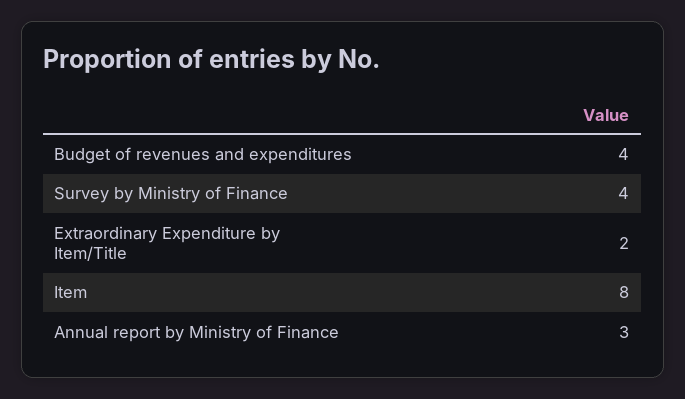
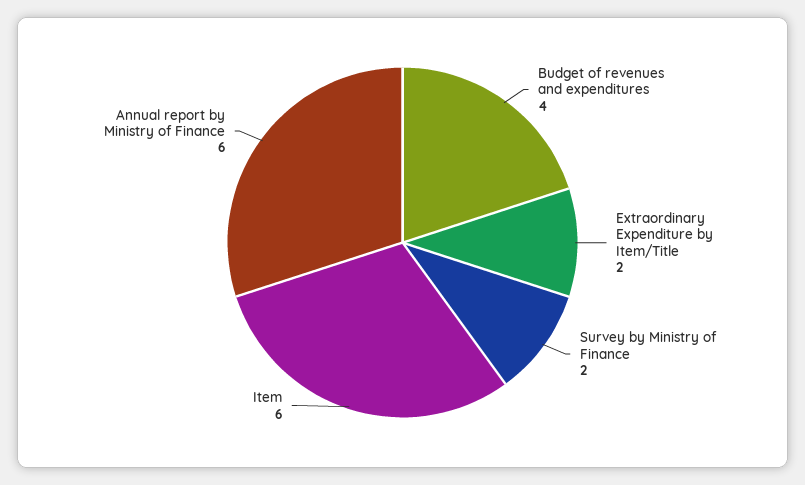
  {
    "Budget of revenues and expenditures": 4,
-   "Survey by Ministry of Finance": 4,
+   "Survey by Ministry of Finance": 2,
    "Extraordinary Expenditure by Item/Title": 2,
-   "Item": 8,
+   "Item": 6,
-   "Annual report by Ministry of Finance": 3
+   "Annual report by Ministry of Finance": 6
  }

